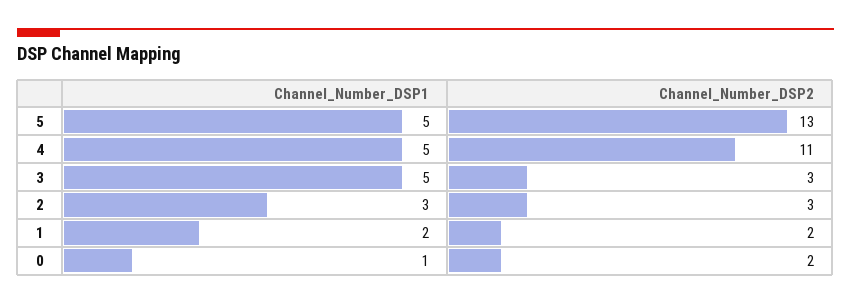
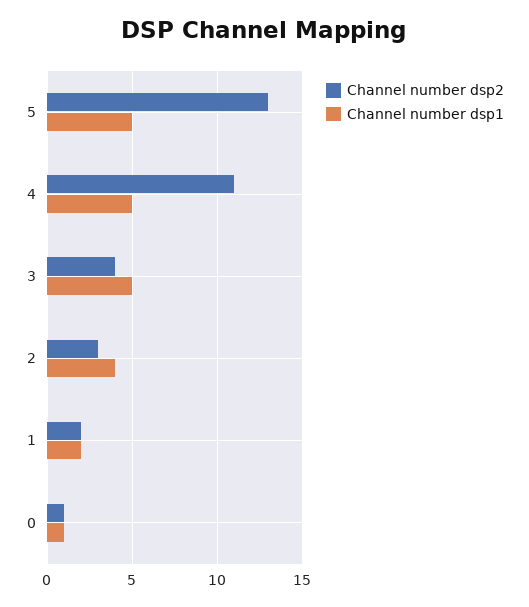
  {
    "Channel_Number_DSP1": {
      "5": 5,
      "4": 5,
      "3": 5,
-     "2": 3,
+     "2": 4,
      "1": 2,
      "0": 1
    },
    "Channel_Number_DSP2": {
      "5": 13,
      "4": 11,
-     "3": 3,
+     "3": 4,
      "2": 3,
      "1": 2,
-     "0": 2
+     "0": 1
    }
  }

